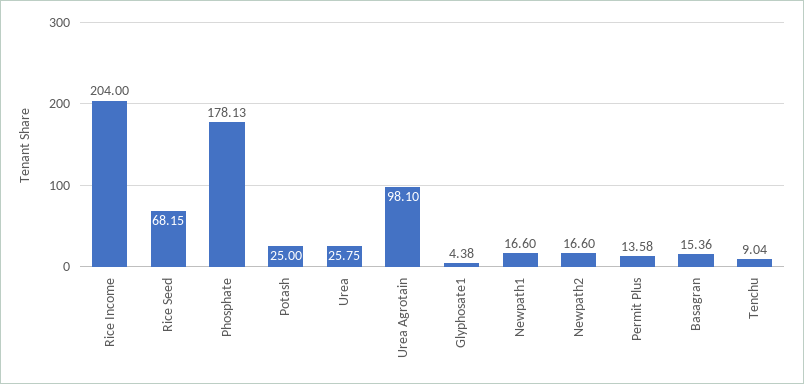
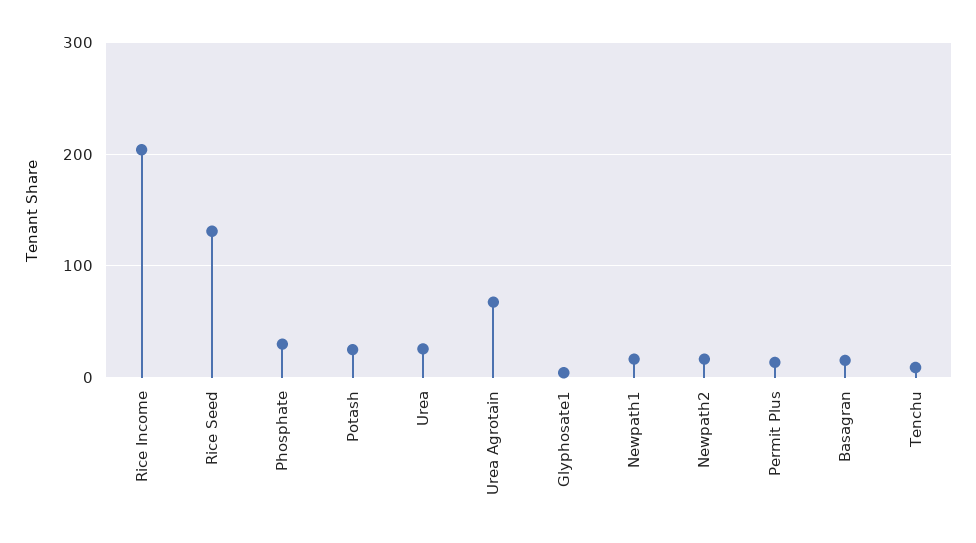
  {
    "Rice Income": 204,
-   "Rice Seed": 68.15,
+   "Rice Seed": 130,
-   "Phosphate": 178.13,
+   "Phosphate": 30,
    "Potash": 25,
    "Urea": 25.75,
-   "Urea Agrotain": 98.1,
+   "Urea Agrotain": 70,
    "Glyphosate1": 4.38,
    "Newpath1": 16.6,
    "Newpath2": 16.6,
    "Permit Plus": 13.58,
    "Basagran": 15.36,
    "Tenchu": 9.04
  }

